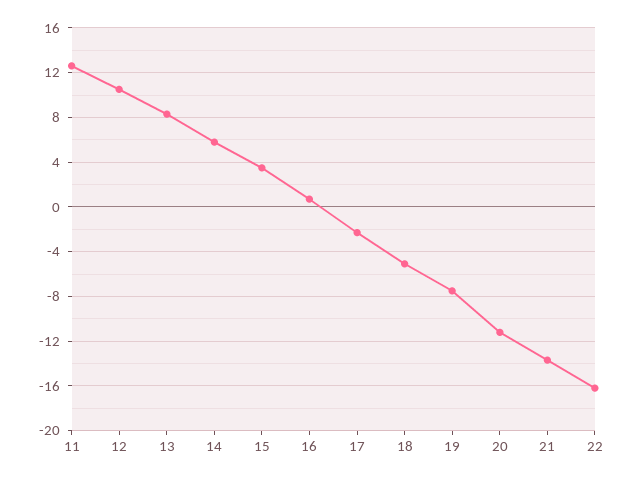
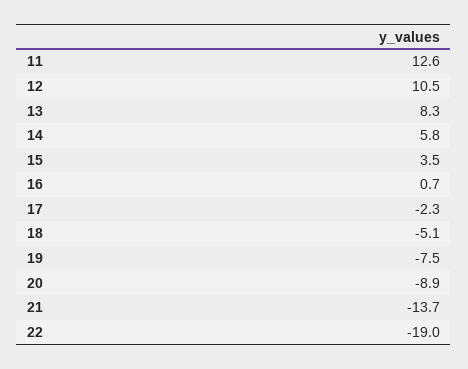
  {
    "11": 12.6,
    "12": 10.5,
    "13": 8.3,
    "14": 5.8,
    "15": 3.5,
    "16": 0.7,
    "17": -2.3,
    "18": -5.1,
    "19": -7.5,
-   "20": -11,
+   "20": -8.9,
    "21": -13.7,
-   "22": -16
+   "22": -19
  }

